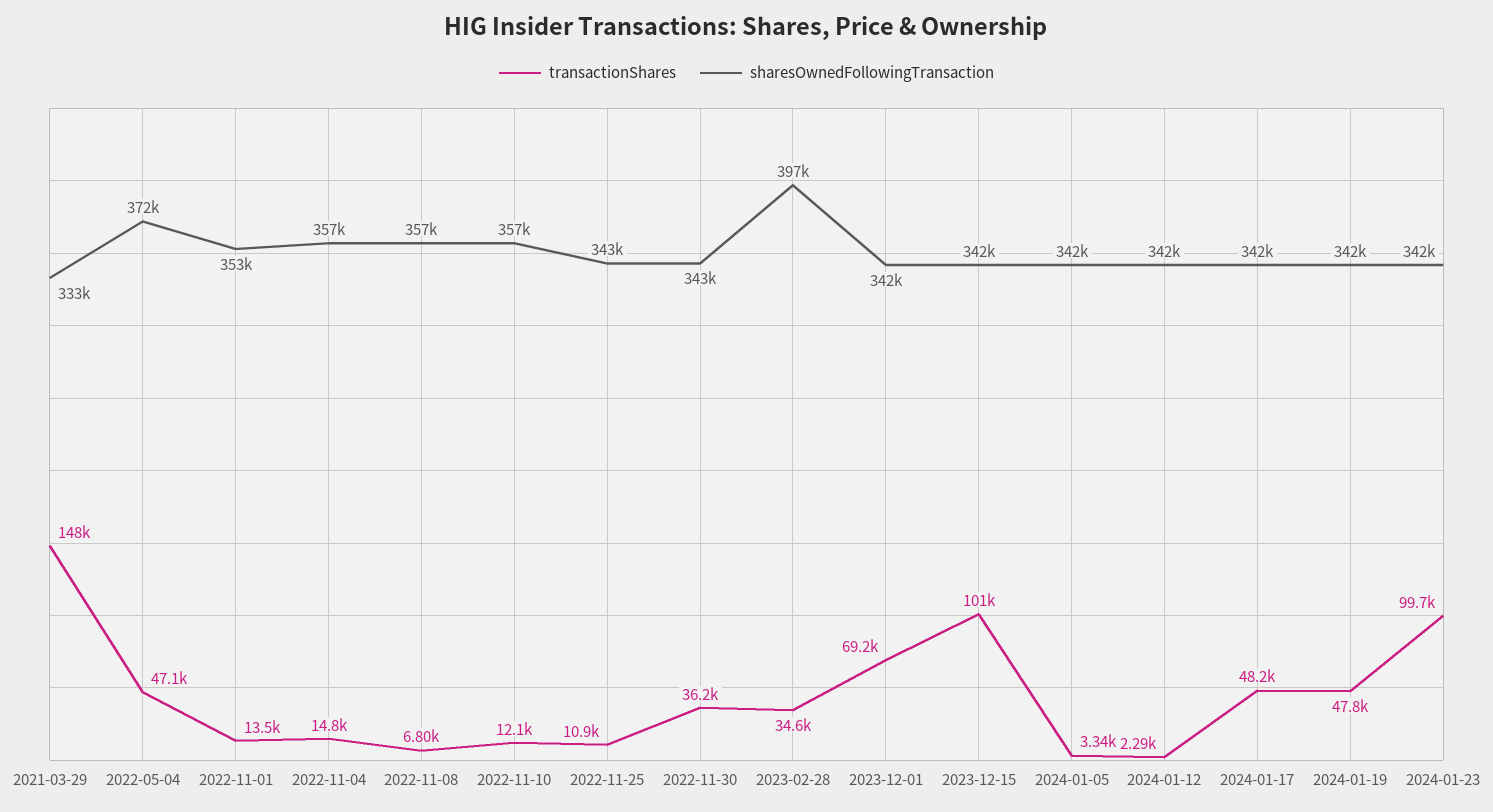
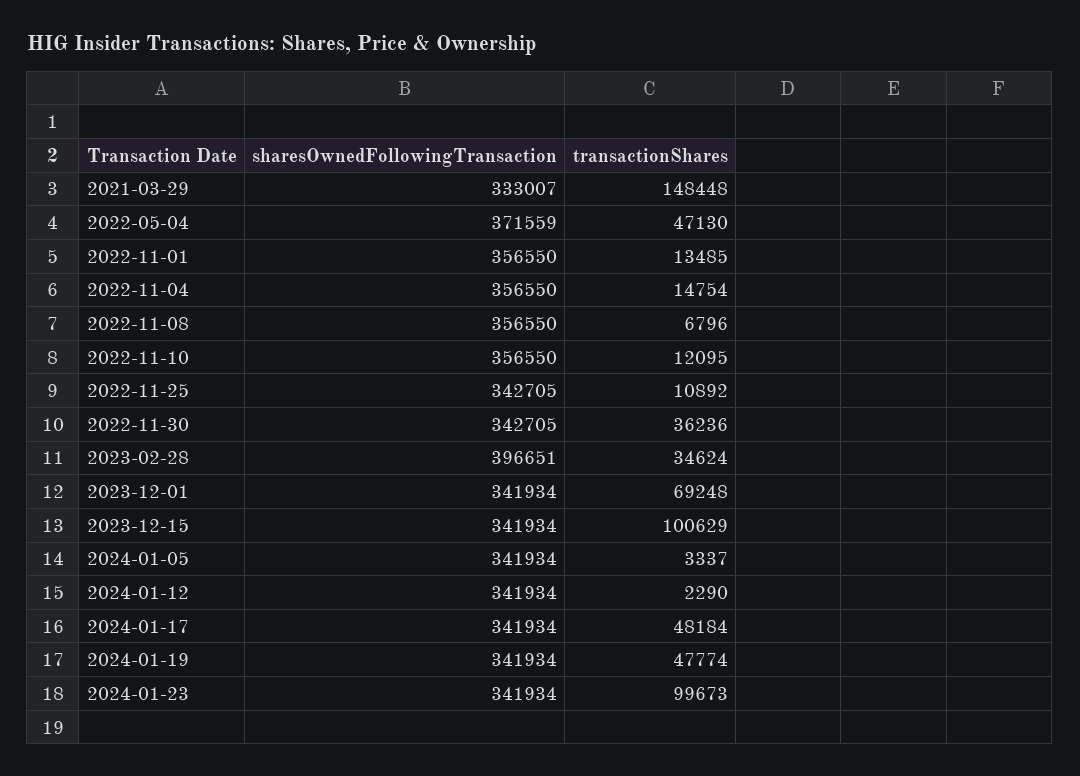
  {
    "transactionShares": {
      "2021-03-29": 148448,
      "2022-05-04": 47130,
      "2022-11-01": 13485,
      "2022-11-04": 14754,
      "2022-11-08": 6796,
      "2022-11-10": 12095,
      "2022-11-25": 10892,
      "2022-11-30": 36236,
      "2023-02-28": 34624,
      "2023-12-01": 69248,
      "2023-12-15": 100629,
      "2024-01-05": 3337,
      "2024-01-12": 2290,
      "2024-01-17": 48184,
      "2024-01-19": 47774,
      "2024-01-23": 99673
    },
    "sharesOwnedFollowingTransaction": {
      "2021-03-29": 333007,
      "2022-05-04": 371559,
-     "2022-11-01": 353000,
+     "2022-11-01": 356550,
      "2022-11-04": 356550,
      "2022-11-08": 356550,
      "2022-11-10": 356550,
      "2022-11-25": 342705,
      "2022-11-30": 342705,
      "2023-02-28": 396651,
      "2023-12-01": 341934,
      "2023-12-15": 341934,
      "2024-01-05": 341934,
      "2024-01-12": 341934,
      "2024-01-17": 341934,
      "2024-01-19": 341934,
      "2024-01-23": 341934
    }
  }

